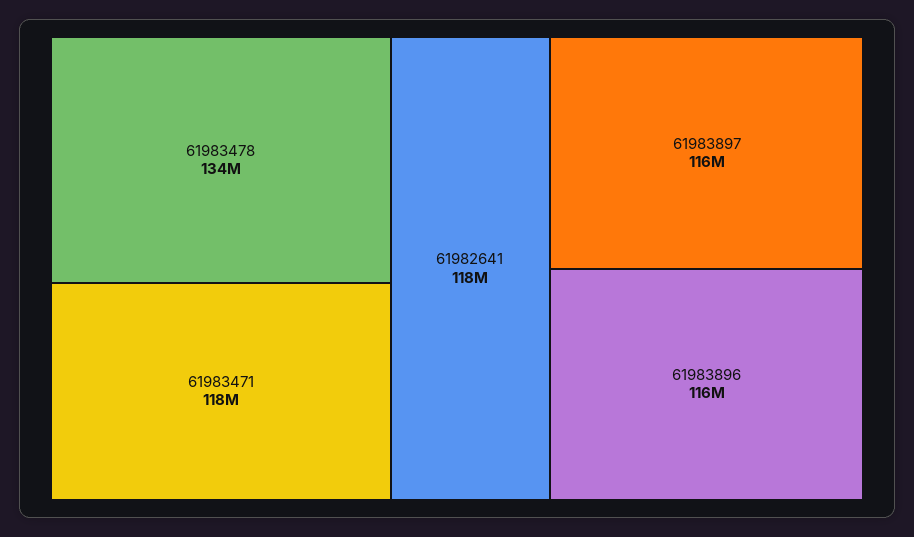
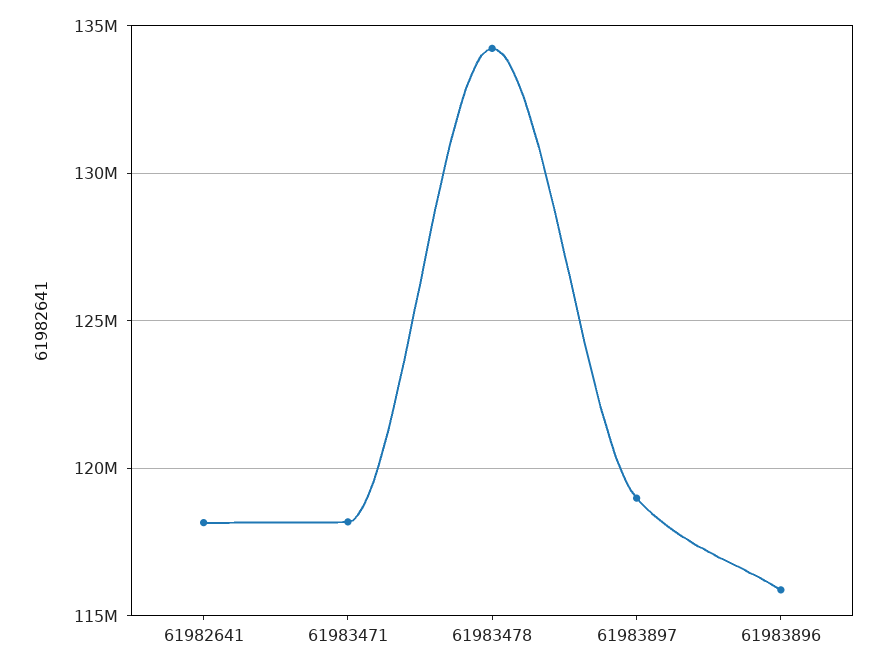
  {
    "61983478": 134000000,
    "61983471": 118000000,
    "61982641": 118000000,
-   "61983897": 116000000,
+   "61983897": 119000000,
    "61983896": 116000000
  }

